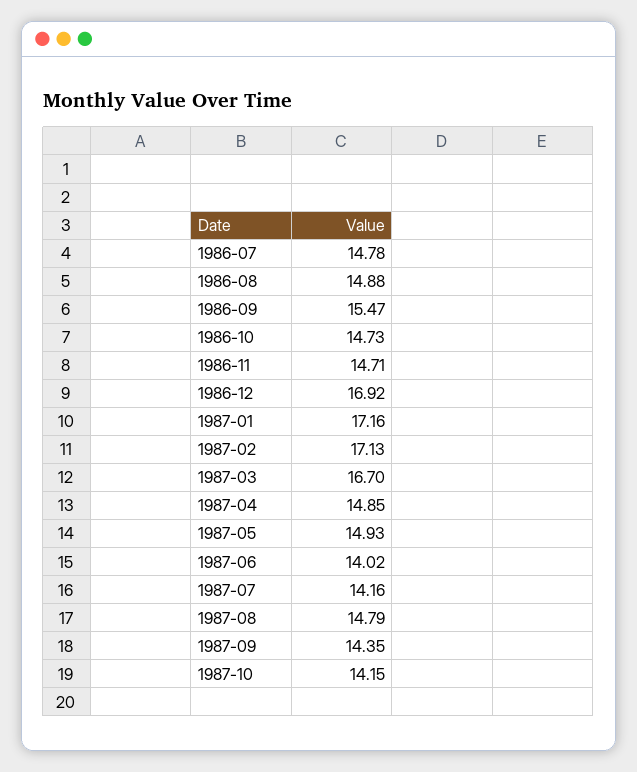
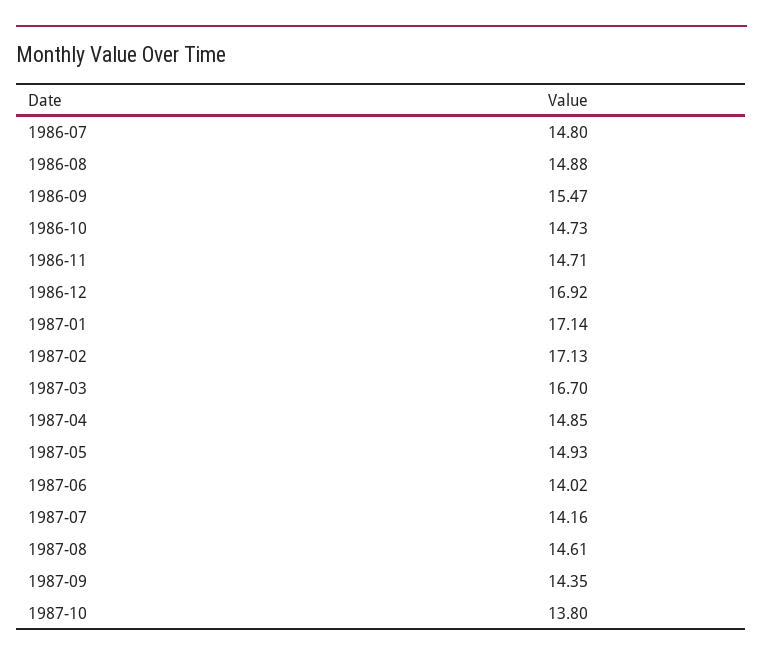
  {
-   "1986-07": 14.78,
+   "1986-07": 14.8,
    "1986-08": 14.88,
    "1986-09": 15.47,
    "1986-10": 14.73,
    "1986-11": 14.71,
    "1986-12": 16.92,
-   "1987-01": 17.16,
+   "1987-01": 17.14,
    "1987-02": 17.13,
    "1987-03": 16.7,
    "1987-04": 14.85,
    "1987-05": 14.93,
    "1987-06": 14.02,
    "1987-07": 14.16,
-   "1987-08": 14.79,
+   "1987-08": 14.61,
    "1987-09": 14.35,
-   "1987-10": 14.15
+   "1987-10": 13.8
  }

